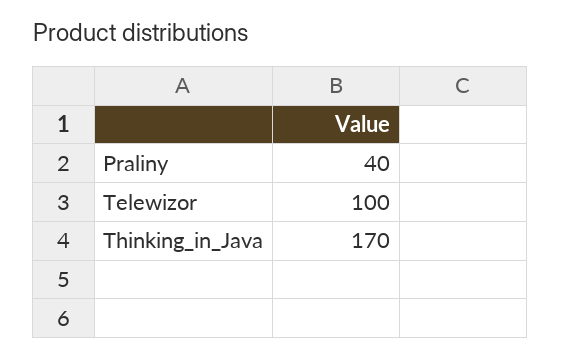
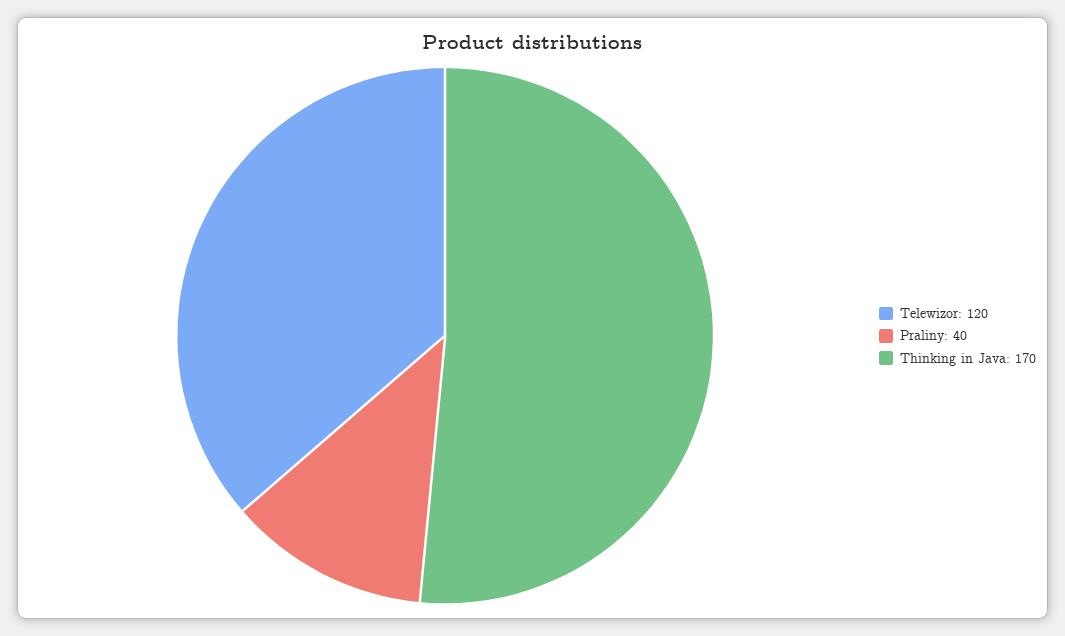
  {
    "Praliny": 40,
-   "Telewizor": 100,
+   "Telewizor": 120,
    "Thinking_in_Java": 170
  }

